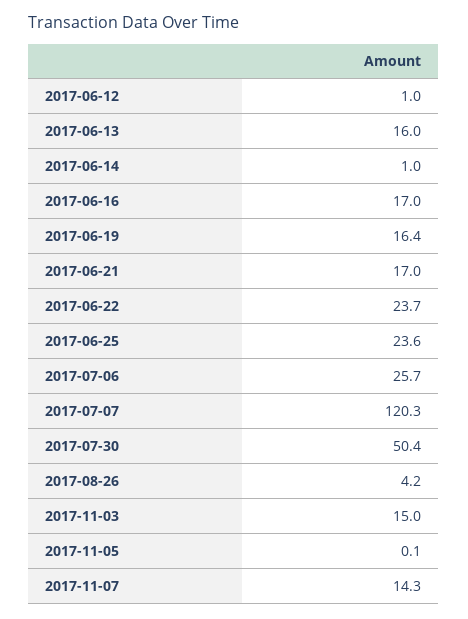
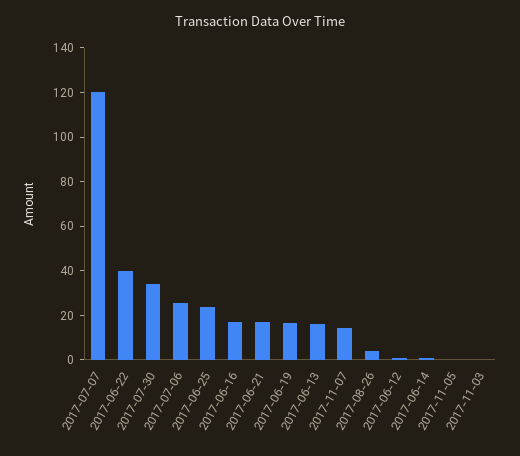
  {
    "2017-06-12": 1,
    "2017-06-13": 16,
    "2017-06-14": 1,
    "2017-06-16": 17,
    "2017-06-19": 16.4,
    "2017-06-21": 17,
-   "2017-06-22": 23.7,
+   "2017-06-22": 40,
    "2017-06-25": 23.6,
    "2017-07-06": 25.7,
    "2017-07-07": 120.3,
-   "2017-07-30": 50.4,
+   "2017-07-30": 35,
    "2017-08-26": 4.2,
-   "2017-11-03": 15,
+   "2017-11-03": 0,
    "2017-11-05": 0.1,
    "2017-11-07": 14.3
  }

